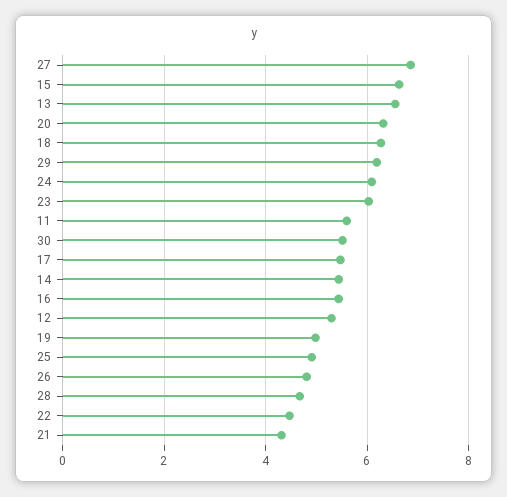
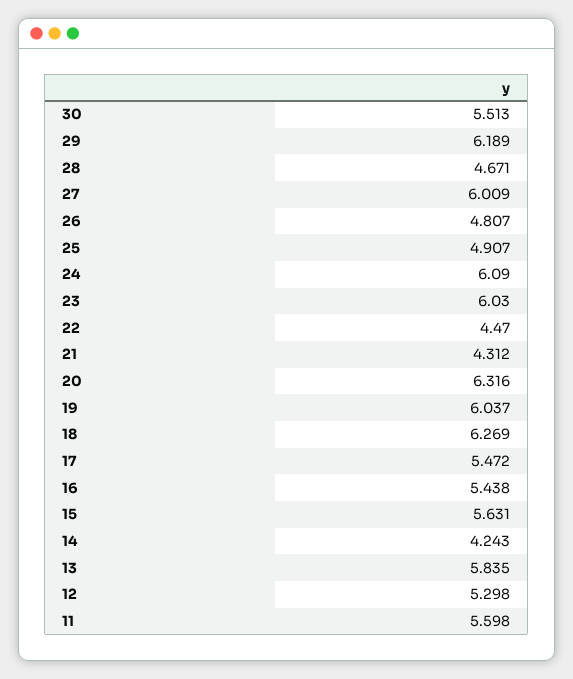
  {
-   "27": 6.8,
+   "27": 6.009,
-   "15": 6.6,
+   "15": 5.631,
-   "13": 6.6,
+   "13": 5.835,
    "20": 6.316,
    "18": 6.269,
    "29": 6.189,
    "24": 6.09,
    "23": 6.03,
    "11": 5.598,
    "30": 5.513,
    "17": 5.472,
-   "14": 5.4,
+   "14": 4.243,
    "16": 5.438,
    "12": 5.298,
-   "19": 5,
+   "19": 6.037,
    "25": 4.907,
    "26": 4.807,
    "28": 4.671,
    "22": 4.47,
    "21": 4.312
  }

